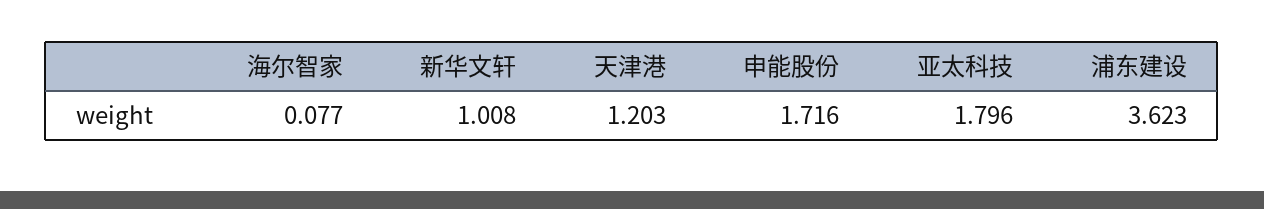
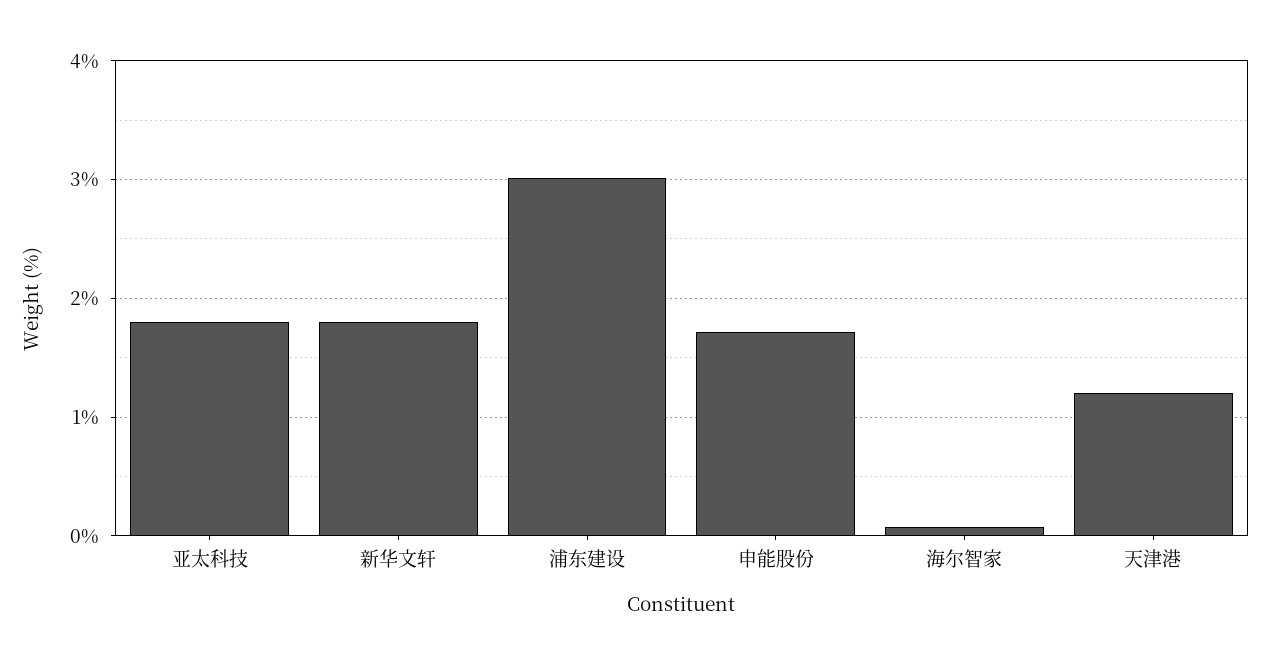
  {
    "海尔智家": 0.077,
-   "新华文轩": 1.008,
+   "新华文轩": 1.8,
    "天津港": 1.203,
    "申能股份": 1.716,
    "亚太科技": 1.796,
-   "浦东建设": 3.623
+   "浦东建设": 3
  }

